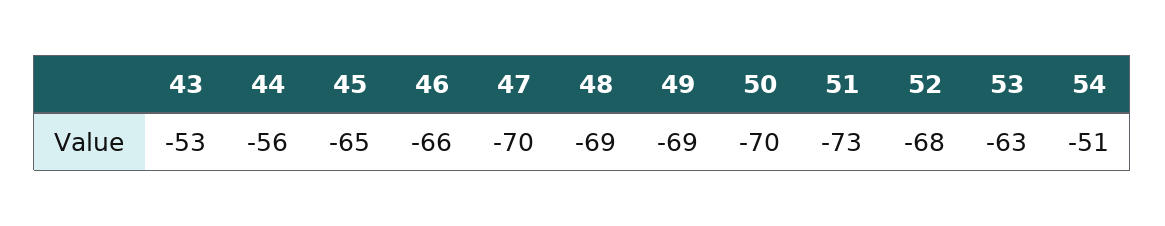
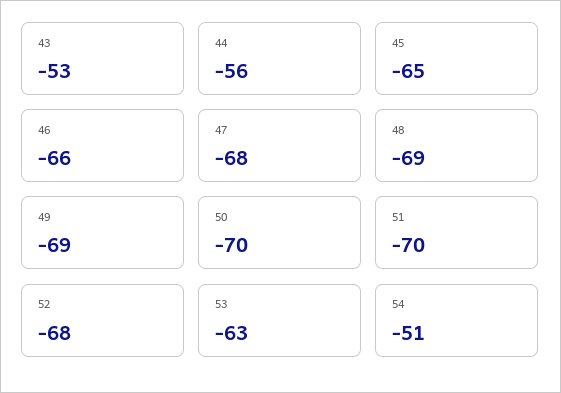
  {
    "43": -53,
    "44": -56,
    "45": -65,
    "46": -66,
-   "47": -70,
+   "47": -68,
    "48": -69,
    "49": -69,
    "50": -70,
-   "51": -73,
+   "51": -70,
    "52": -68,
    "53": -63,
    "54": -51
  }

